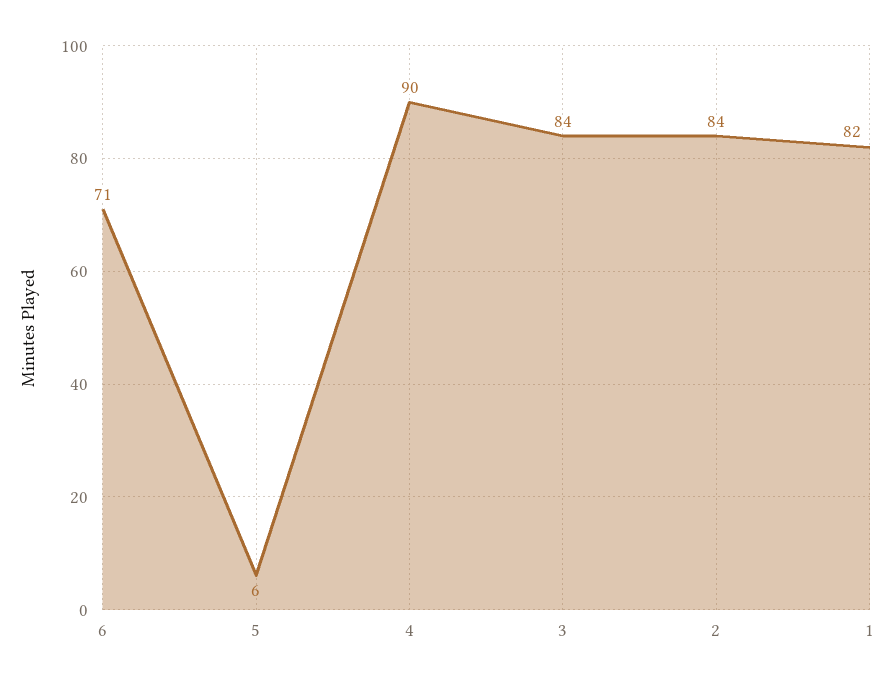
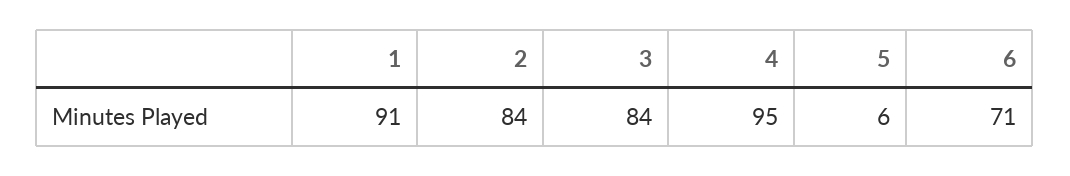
  {
    "6": 71,
    "5": 6,
-   "4": 90,
+   "4": 95,
    "3": 84,
    "2": 84,
-   "1": 82
+   "1": 91
  }

